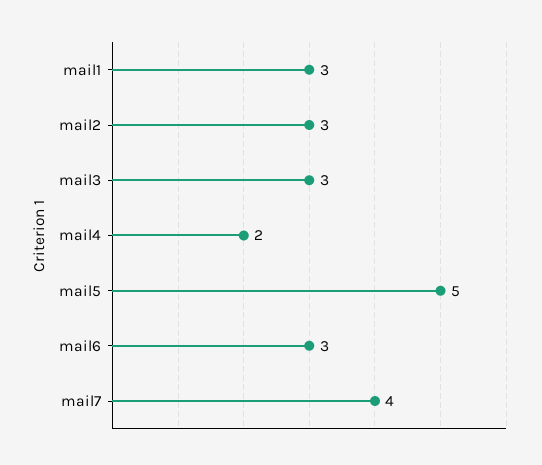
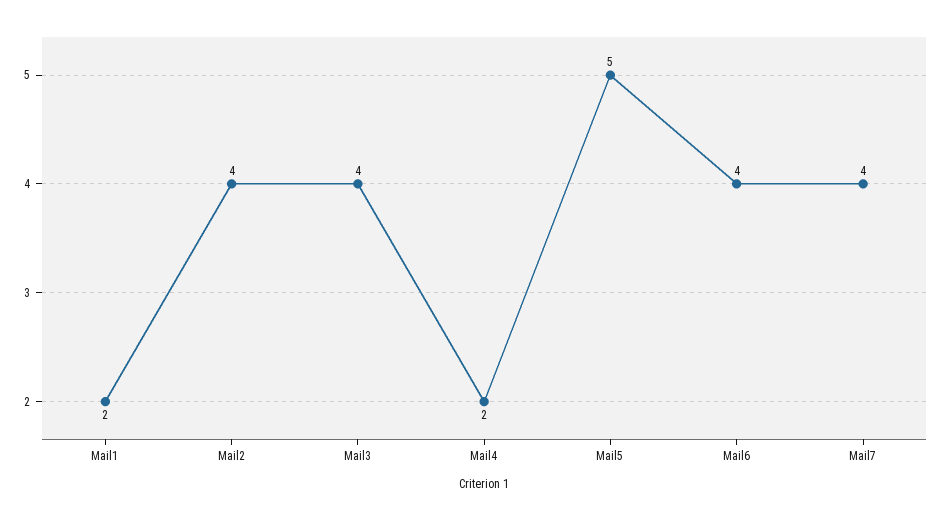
  {
-   "mail1": 3,
+   "mail1": 2,
-   "mail2": 3,
+   "mail2": 4,
-   "mail3": 3,
+   "mail3": 4,
    "mail4": 2,
    "mail5": 5,
-   "mail6": 3,
+   "mail6": 4,
    "mail7": 4
  }

